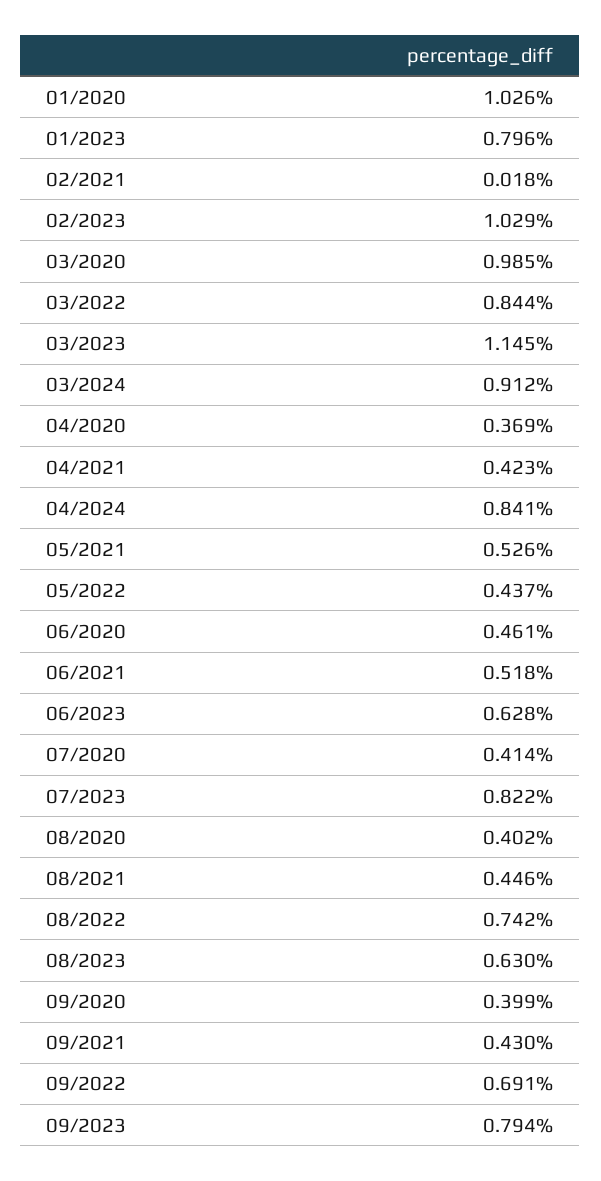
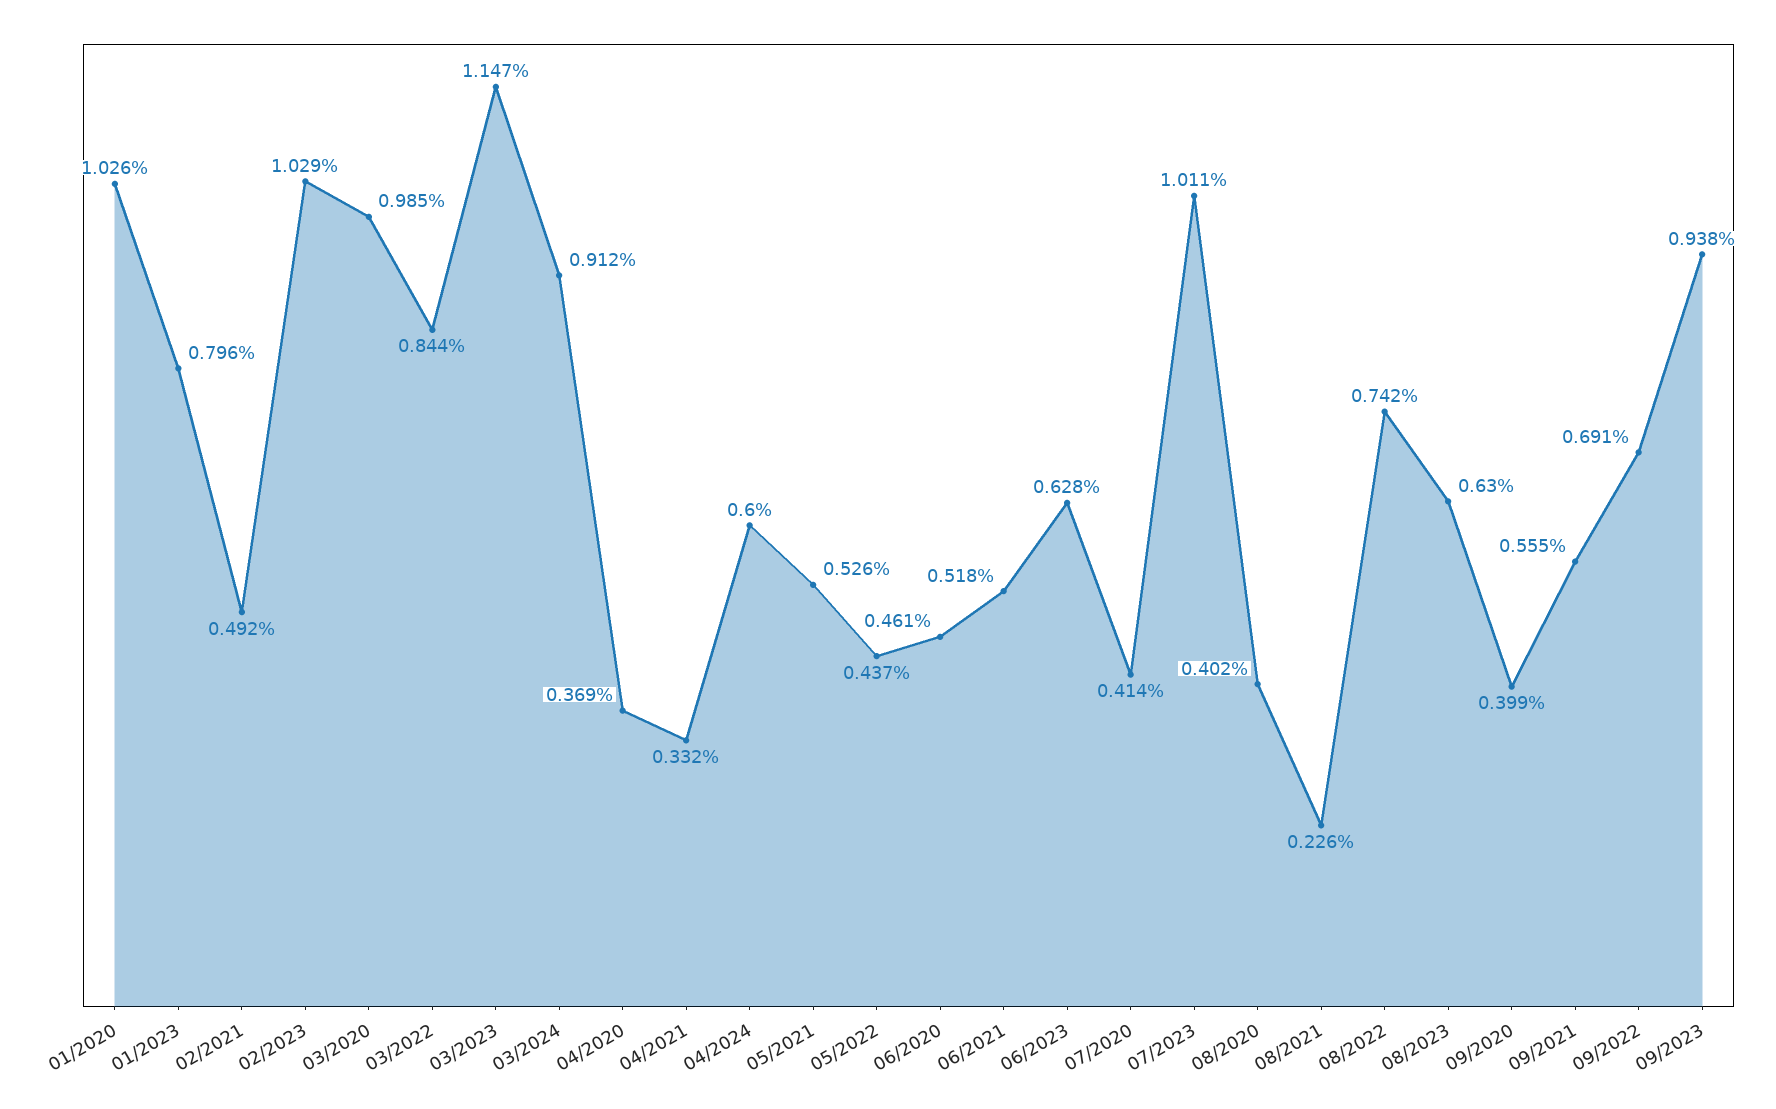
  {
    "01/2020": 1.026,
    "01/2023": 0.796,
-   "02/2021": 0.018,
+   "02/2021": 0.492,
    "02/2023": 1.029,
    "03/2020": 0.985,
    "03/2022": 0.844,
-   "03/2023": 1.145,
+   "03/2023": 1.147,
    "03/2024": 0.912,
    "04/2020": 0.369,
-   "04/2021": 0.423,
+   "04/2021": 0.332,
-   "04/2024": 0.841,
+   "04/2024": 0.6,
    "05/2021": 0.526,
    "05/2022": 0.437,
    "06/2020": 0.461,
    "06/2021": 0.518,
    "06/2023": 0.628,
    "07/2020": 0.414,
-   "07/2023": 0.822,
+   "07/2023": 1.011,
    "08/2020": 0.402,
-   "08/2021": 0.446,
+   "08/2021": 0.226,
    "08/2022": 0.742,
    "08/2023": 0.63,
    "09/2020": 0.399,
-   "09/2021": 0.43,
+   "09/2021": 0.555,
    "09/2022": 0.691,
-   "09/2023": 0.794
+   "09/2023": 0.938
  }

